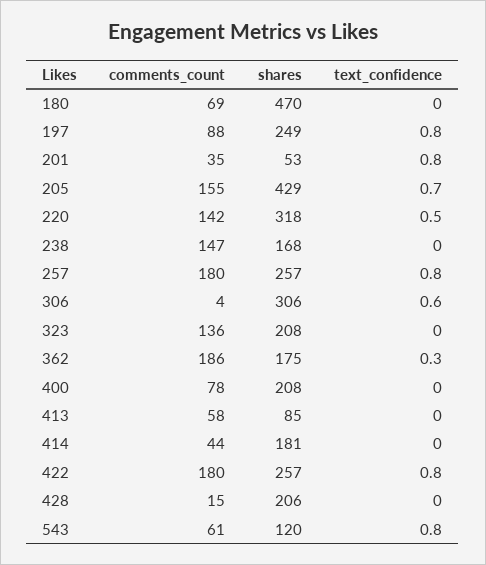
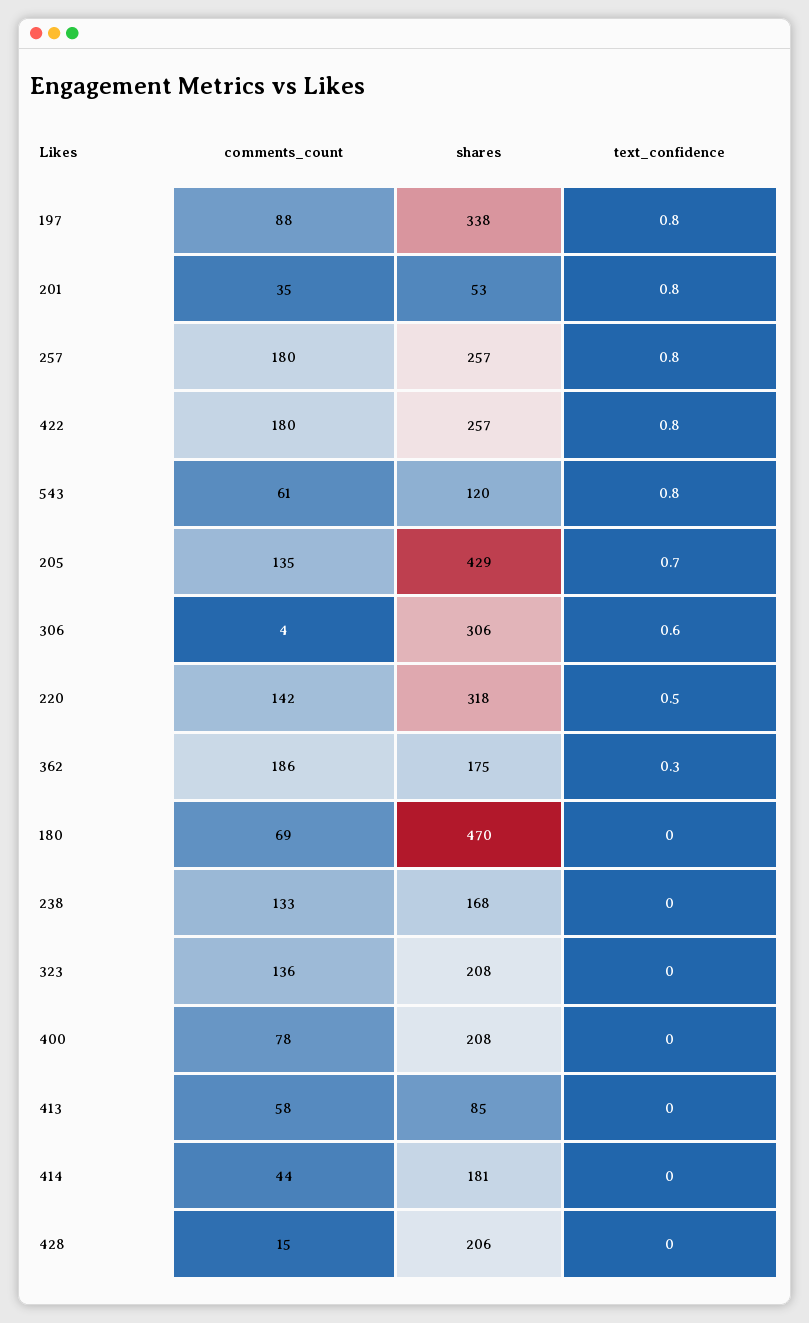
  {
    "comments_count": {
      "180": 69,
      "197": 88,
      "201": 35,
-     "205": 155,
+     "205": 135,
      "220": 142,
-     "238": 147,
+     "238": 133,
      "257": 180,
      "306": 4,
      "323": 136,
      "362": 186,
      "400": 78,
      "413": 58,
      "414": 44,
      "422": 180,
      "428": 15,
      "543": 61
    },
    "shares": {
      "180": 470,
-     "197": 249,
+     "197": 338,
      "201": 53,
      "205": 429,
      "220": 318,
      "238": 168,
      "257": 257,
      "306": 306,
      "323": 208,
      "362": 175,
      "400": 208,
      "413": 85,
      "414": 181,
      "422": 257,
      "428": 206,
      "543": 120
    },
    "text_confidence": {
      "180": 0,
      "197": 0.8,
      "201": 0.8,
      "205": 0.7,
      "220": 0.5,
      "238": 0,
      "257": 0.8,
      "306": 0.6,
      "323": 0,
      "362": 0.3,
      "400": 0,
      "413": 0,
      "414": 0,
      "422": 0.8,
      "428": 0,
      "543": 0.8
    }
  }

